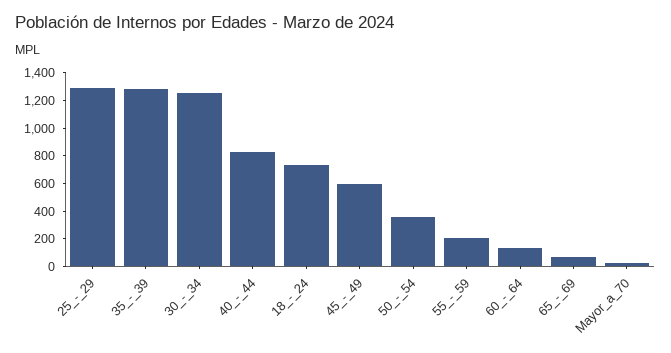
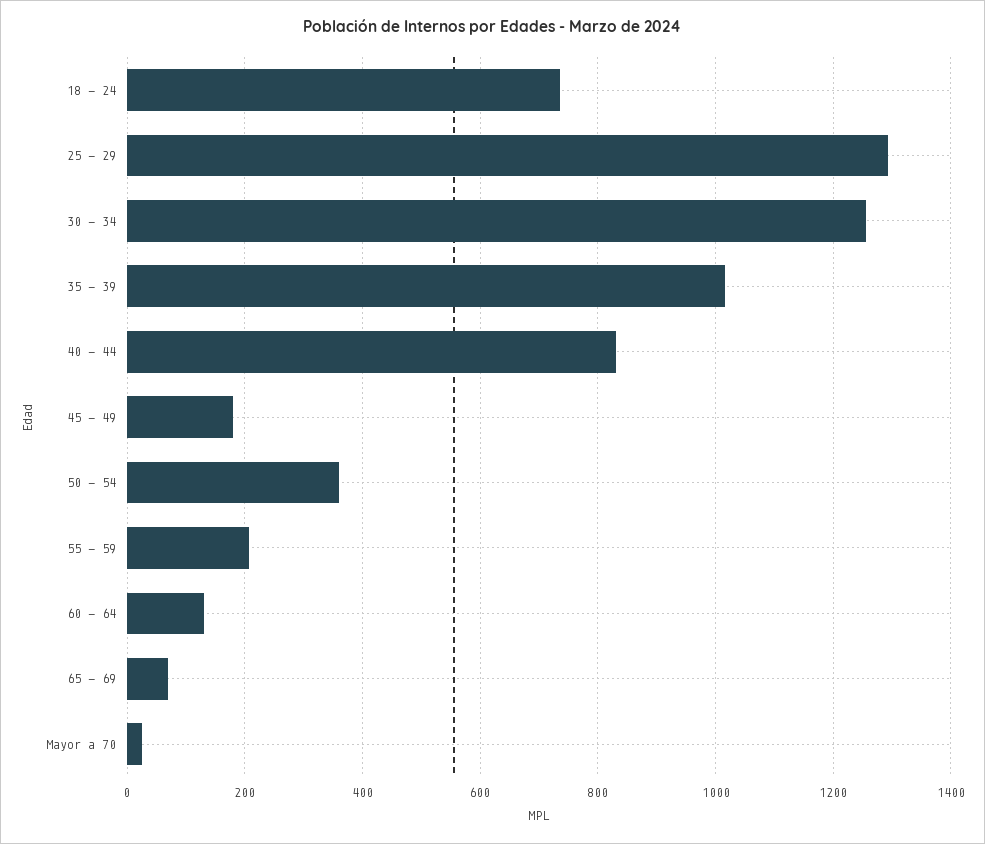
  {
    "25_-_29": 1300,
-   "35_-_39": 1300,
+   "35_-_39": 1020,
    "30_-_34": 1260,
    "40_-_44": 840,
    "18_-_24": 740,
-   "45_-_49": 600,
+   "45_-_49": 180,
    "50_-_54": 360,
    "55_-_59": 200,
    "60_-_64": 140,
    "65_-_69": 80,
    "Mayor_a_70": 20
  }

